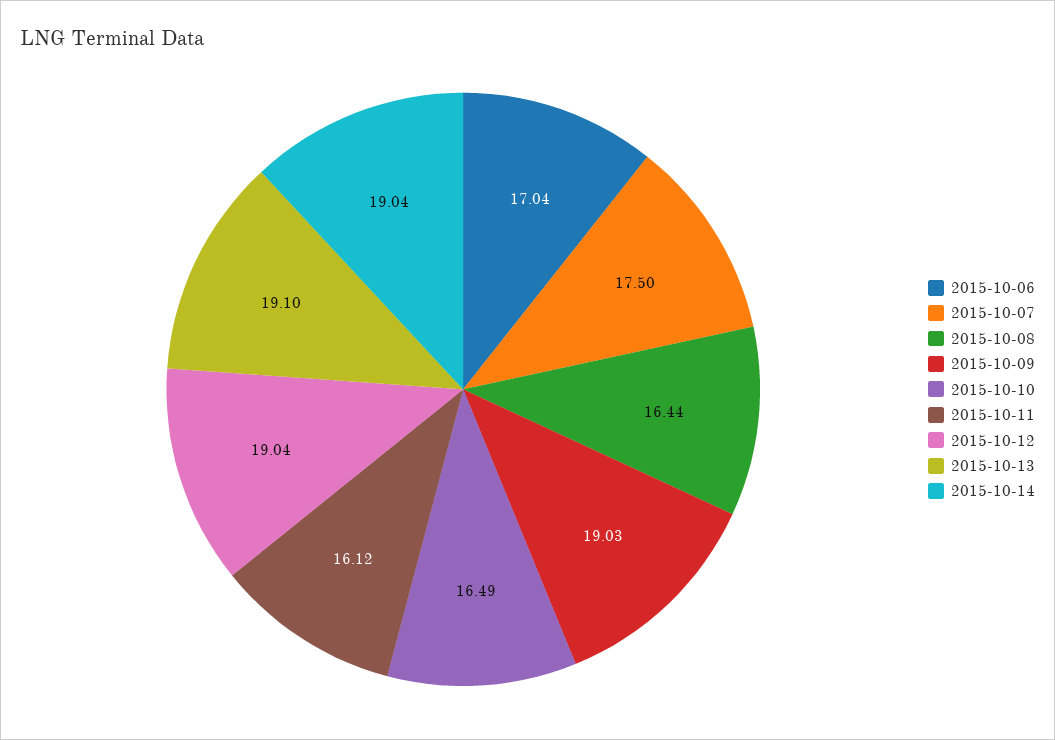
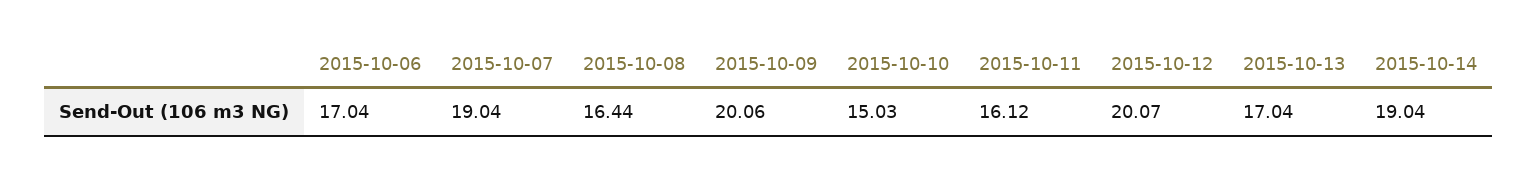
  {
    "2015-10-06": 17.04,
-   "2015-10-07": 17.5,
+   "2015-10-07": 19.04,
    "2015-10-08": 16.44,
-   "2015-10-09": 19.03,
+   "2015-10-09": 20.06,
-   "2015-10-10": 16.49,
+   "2015-10-10": 15.03,
    "2015-10-11": 16.12,
-   "2015-10-12": 19.04,
+   "2015-10-12": 20.07,
-   "2015-10-13": 19.1,
+   "2015-10-13": 17.04,
    "2015-10-14": 19.04
  }

